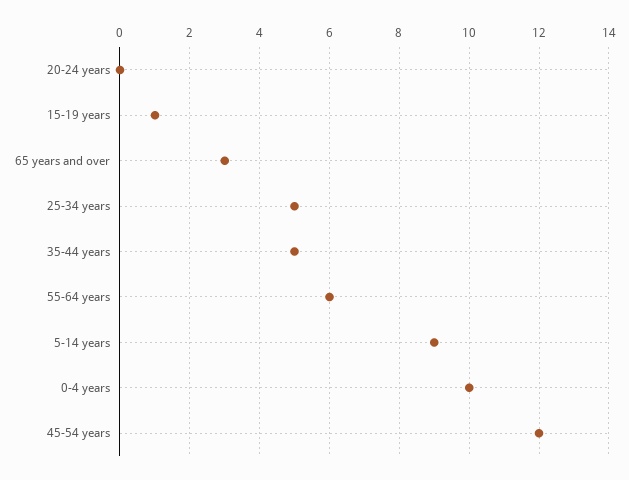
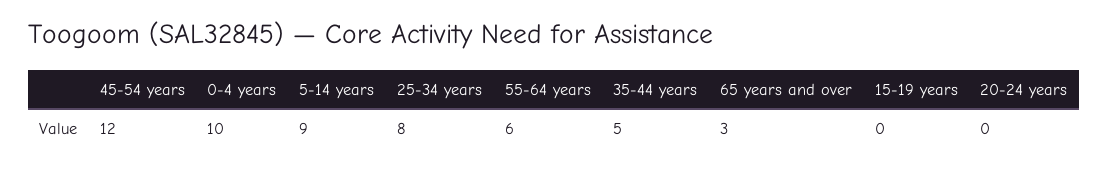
  {
    "20-24 years": 0,
-   "15-19 years": 1,
+   "15-19 years": 0,
    "65 years and over": 3,
-   "25-34 years": 5,
+   "25-34 years": 8,
    "35-44 years": 5,
    "55-64 years": 6,
    "5-14 years": 9,
    "0-4 years": 10,
    "45-54 years": 12
  }

